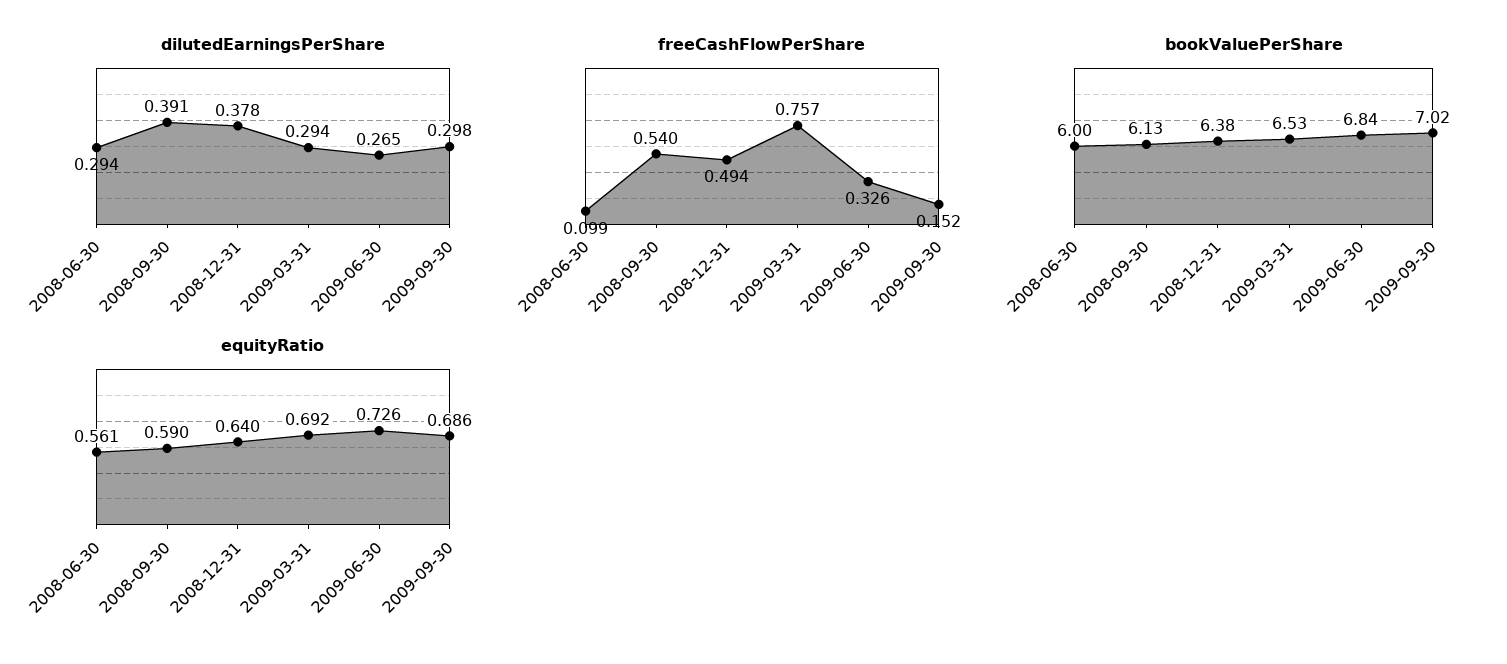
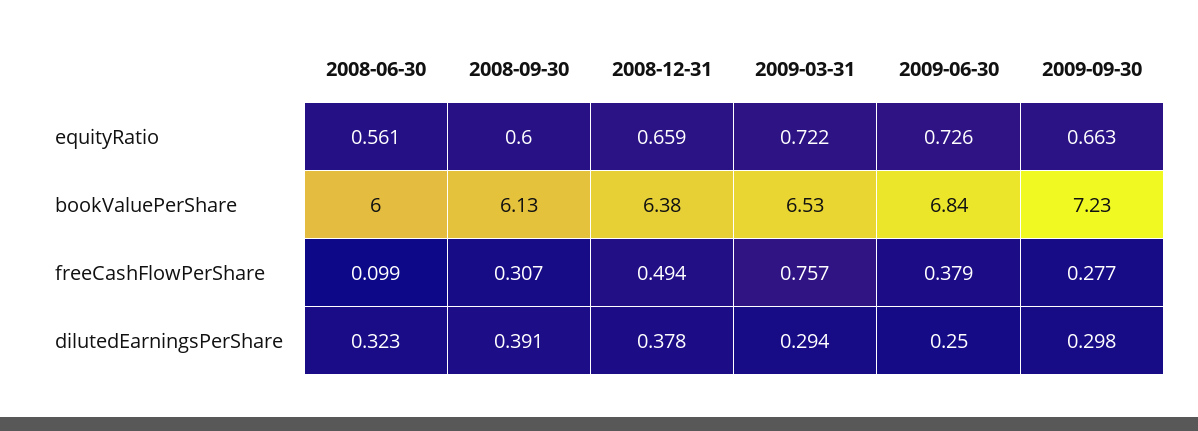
  {
    "dilutedEarningsPerShare": {
-     "2008-06-30": 0.294,
+     "2008-06-30": 0.323,
      "2008-09-30": 0.391,
      "2008-12-31": 0.378,
      "2009-03-31": 0.294,
-     "2009-06-30": 0.265,
+     "2009-06-30": 0.25,
      "2009-09-30": 0.298
    },
    "freeCashFlowPerShare": {
      "2008-06-30": 0.099,
-     "2008-09-30": 0.54,
+     "2008-09-30": 0.307,
      "2008-12-31": 0.494,
      "2009-03-31": 0.757,
-     "2009-06-30": 0.326,
+     "2009-06-30": 0.379,
-     "2009-09-30": 0.152
+     "2009-09-30": 0.277
    },
    "bookValuePerShare": {
      "2008-06-30": 6,
      "2008-09-30": 6.13,
      "2008-12-31": 6.38,
      "2009-03-31": 6.53,
      "2009-06-30": 6.84,
-     "2009-09-30": 7.02
+     "2009-09-30": 7.23
    },
    "equityRatio": {
      "2008-06-30": 0.561,
-     "2008-09-30": 0.59,
+     "2008-09-30": 0.6,
-     "2008-12-31": 0.64,
+     "2008-12-31": 0.659,
-     "2009-03-31": 0.692,
+     "2009-03-31": 0.722,
      "2009-06-30": 0.726,
-     "2009-09-30": 0.686
+     "2009-09-30": 0.663
    }
  }

